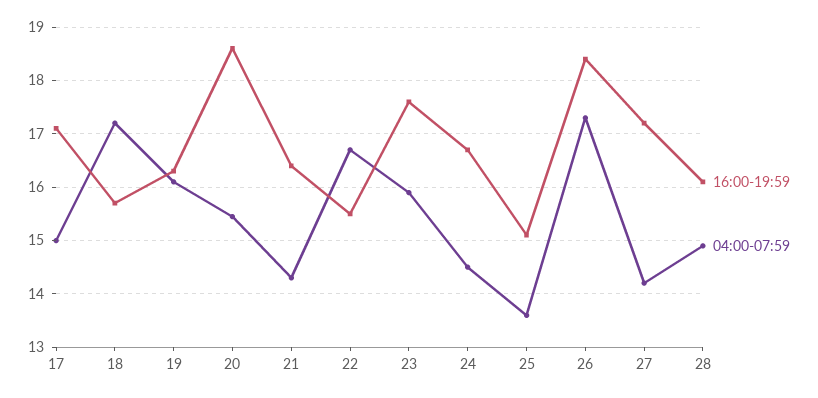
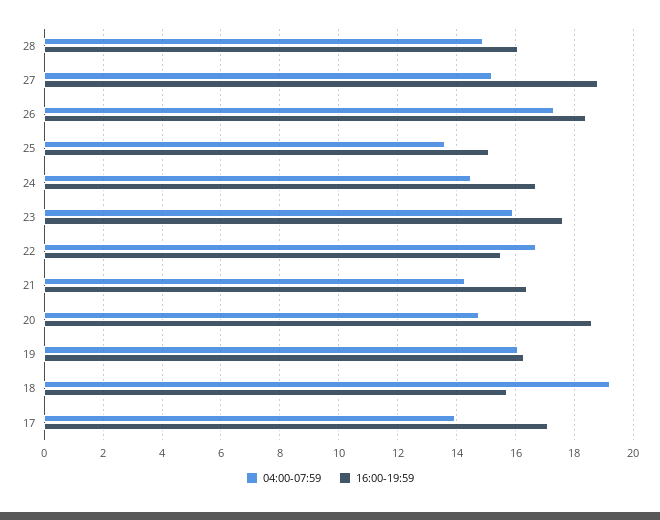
  {
    "16:00-19:59": {
      "17": 17.2,
      "18": 15.8,
      "19": 16.4,
      "20": 18.6,
      "21": 16.4,
      "22": 15.6,
      "23": 17.6,
      "24": 16.8,
      "25": 15.2,
      "26": 18.4,
-     "27": 17.2,
+     "27": 18.75,
      "28": 16.2
    },
    "04:00-07:59": {
-     "17": 15,
+     "17": 14,
-     "18": 17.2,
+     "18": 19.25,
      "19": 16.2,
-     "20": 15.4,
+     "20": 14.75,
      "21": 14.4,
      "22": 16.8,
      "23": 16,
      "24": 14.6,
      "25": 13.6,
      "26": 17.4,
-     "27": 14.2,
+     "27": 15.25,
      "28": 15
    }
  }

